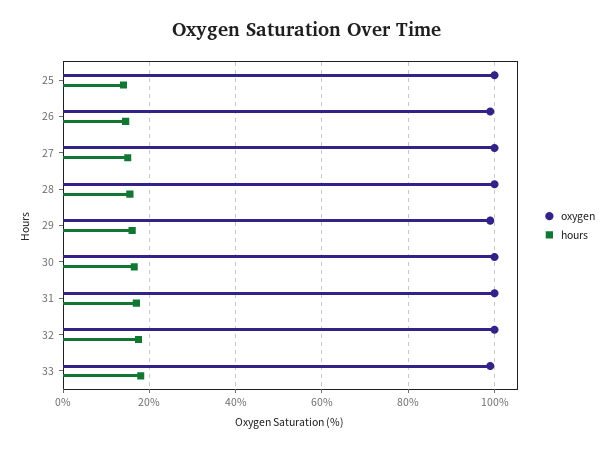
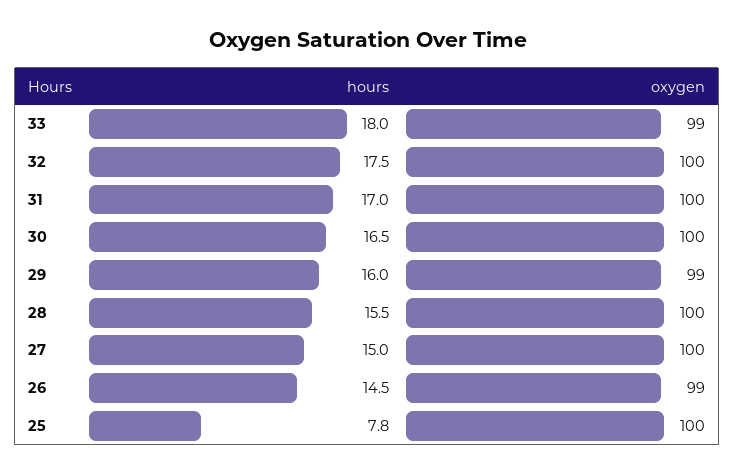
  {
    "oxygen": {
      "25": 100,
      "26": 99,
      "27": 100,
      "28": 100,
      "29": 99,
      "30": 100,
      "31": 100,
      "32": 100,
      "33": 99
    },
    "hours": {
-     "25": 14,
+     "25": 7.8,
      "26": 14.5,
      "27": 15,
      "28": 15.5,
      "29": 16,
      "30": 16.5,
      "31": 17,
      "32": 17.5,
      "33": 18
    }
  }

